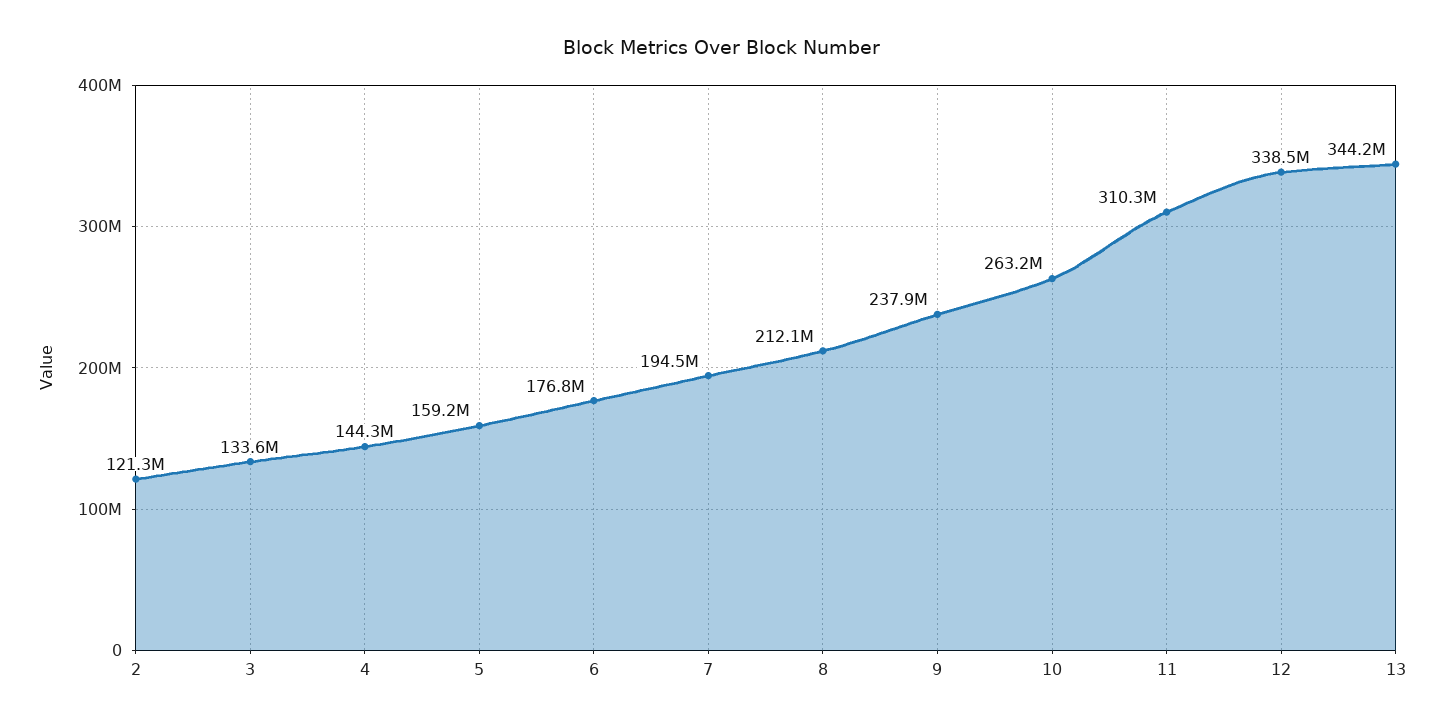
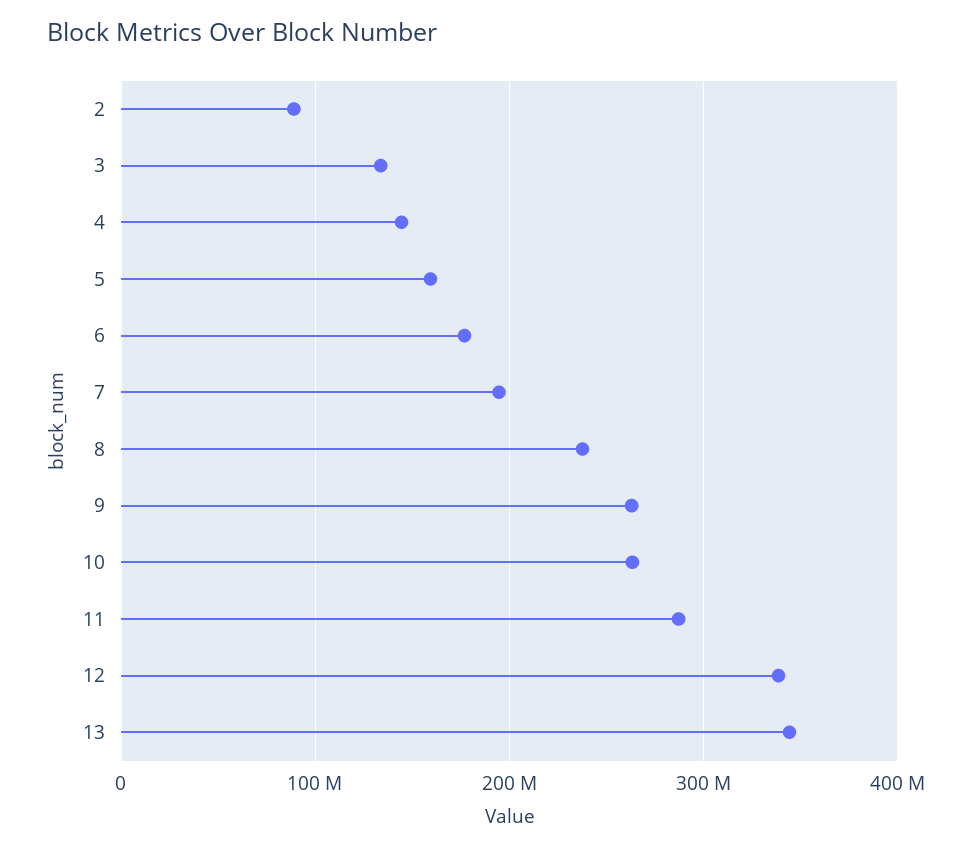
  {
-   "2": 121300000,
+   "2": 90000000,
    "3": 133600000,
    "4": 144300000,
    "5": 159200000,
    "6": 176800000,
    "7": 194500000,
-   "8": 212100000,
+   "8": 240000000,
-   "9": 237900000,
+   "9": 260000000,
    "10": 263200000,
-   "11": 310300000,
+   "11": 290000000,
    "12": 338500000,
    "13": 344200000
  }

